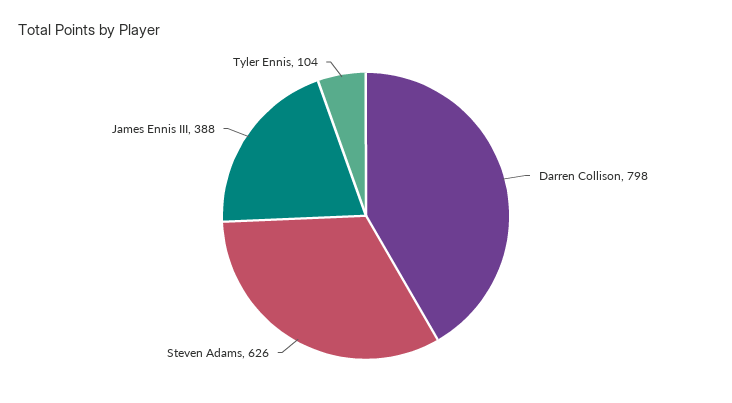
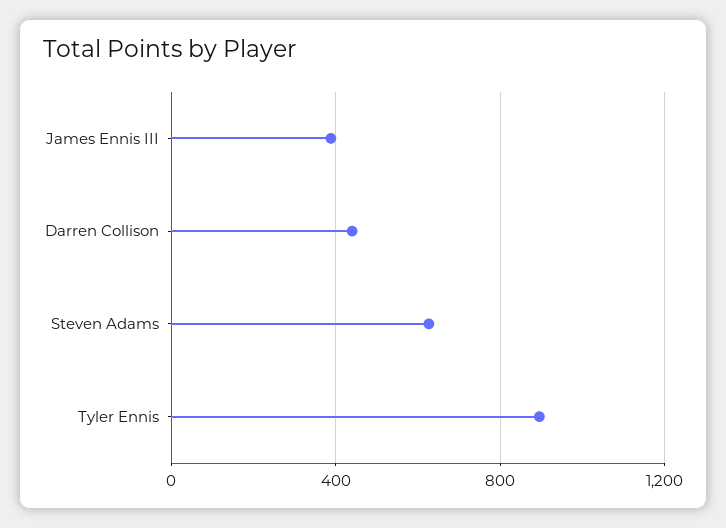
  {
-   "Darren Collison": 798,
+   "Darren Collison": 450,
    "Steven Adams": 626,
    "James Ennis III": 388,
-   "Tyler Ennis": 104
+   "Tyler Ennis": 900
  }

